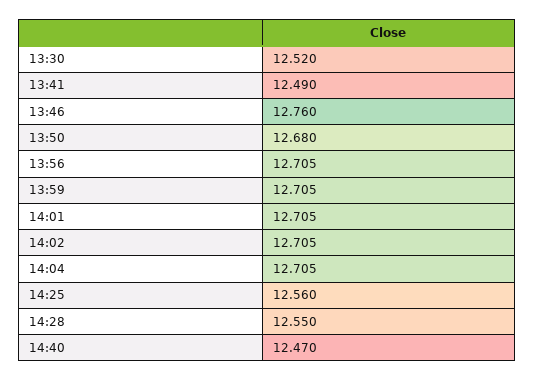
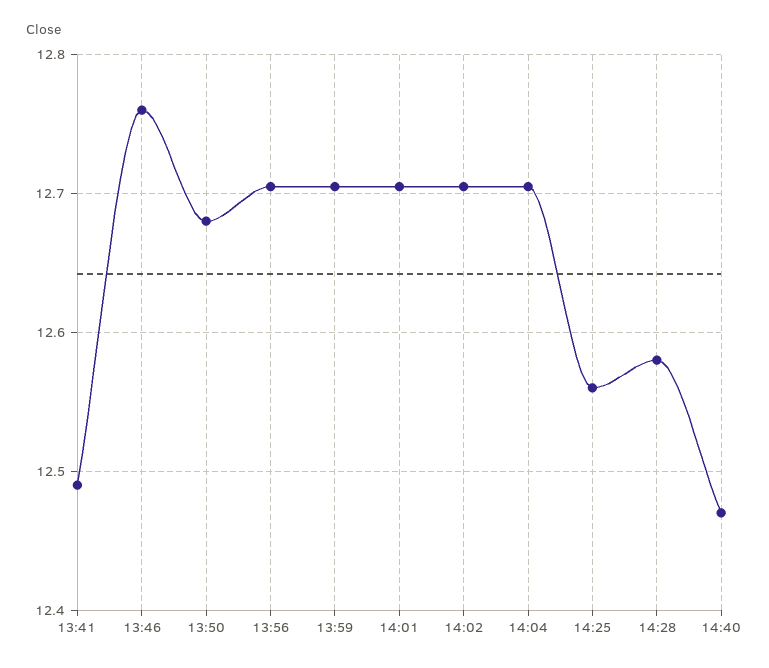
  {
-   "13:30": 12.52,
    "13:41": 12.49,
    "13:46": 12.76,
    "13:50": 12.68,
    "13:56": 12.705,
    "13:59": 12.705,
    "14:01": 12.705,
    "14:02": 12.705,
    "14:04": 12.705,
    "14:25": 12.56,
-   "14:28": 12.55,
+   "14:28": 12.58,
    "14:40": 12.47
  }

